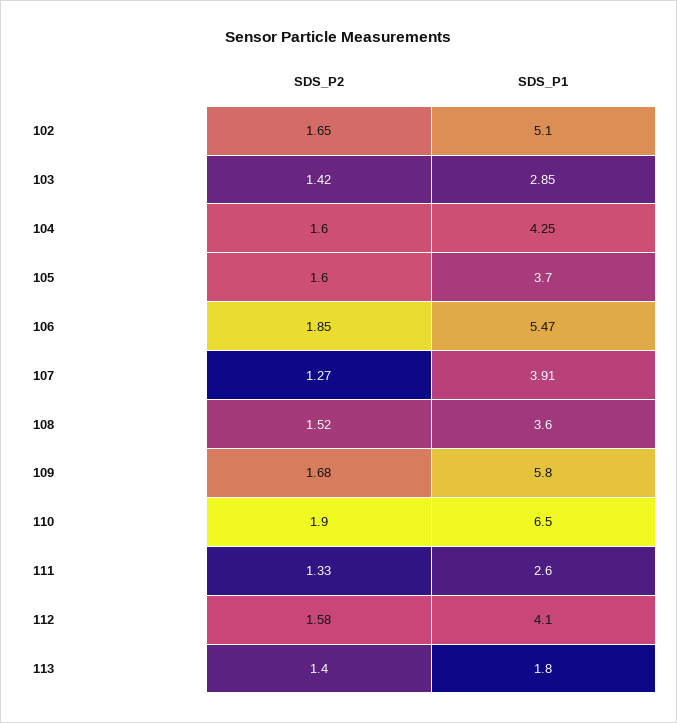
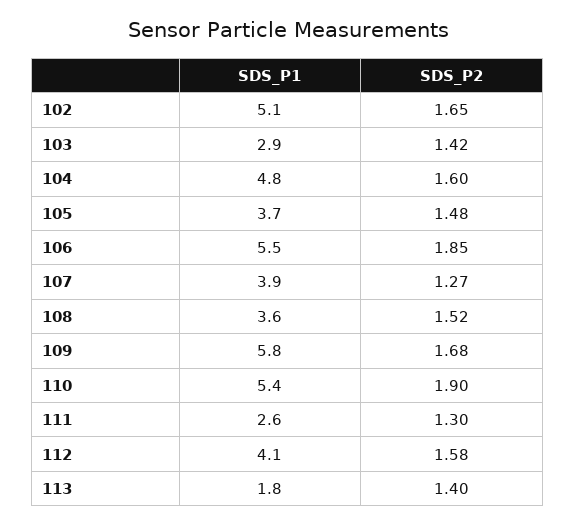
  {
    "SDS_P2": {
      "102": 1.65,
      "103": 1.42,
      "104": 1.6,
-     "105": 1.6,
+     "105": 1.48,
      "106": 1.85,
      "107": 1.27,
      "108": 1.52,
      "109": 1.68,
      "110": 1.9,
-     "111": 1.33,
+     "111": 1.3,
      "112": 1.58,
      "113": 1.4
    },
    "SDS_P1": {
      "102": 5.1,
      "103": 2.85,
-     "104": 4.25,
+     "104": 4.8,
      "105": 3.7,
      "106": 5.47,
      "107": 3.91,
      "108": 3.6,
      "109": 5.8,
-     "110": 6.5,
+     "110": 5.4,
      "111": 2.6,
      "112": 4.1,
      "113": 1.8
    }
  }

